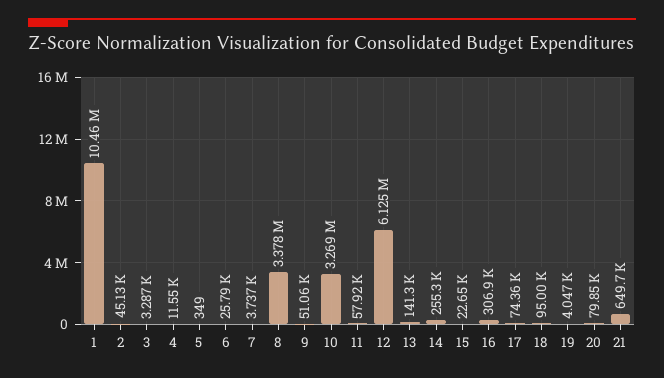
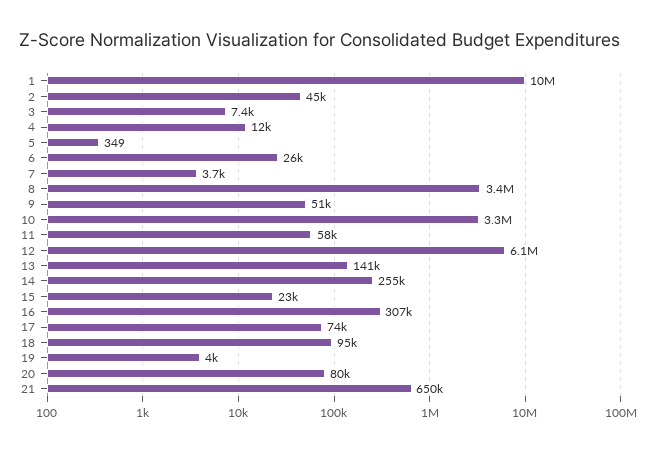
  {
    "1": 10460000,
    "2": 45130,
-   "3": 3287,
+   "3": 7400,
    "4": 11550,
    "5": 349,
    "6": 25790,
    "7": 3737,
    "8": 3378000,
    "9": 51060,
    "10": 3269000,
    "11": 57920,
    "12": 6125000,
    "13": 141300,
    "14": 255300,
    "15": 22650,
    "16": 306900,
    "17": 74360,
    "18": 95000,
    "19": 4047,
    "20": 79850,
    "21": 649700
  }

